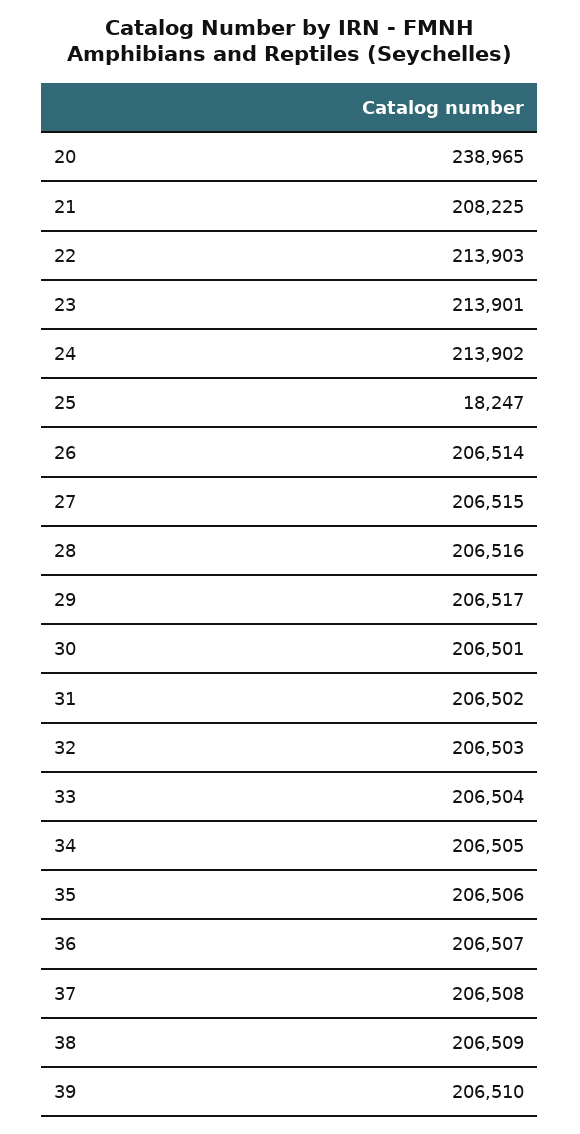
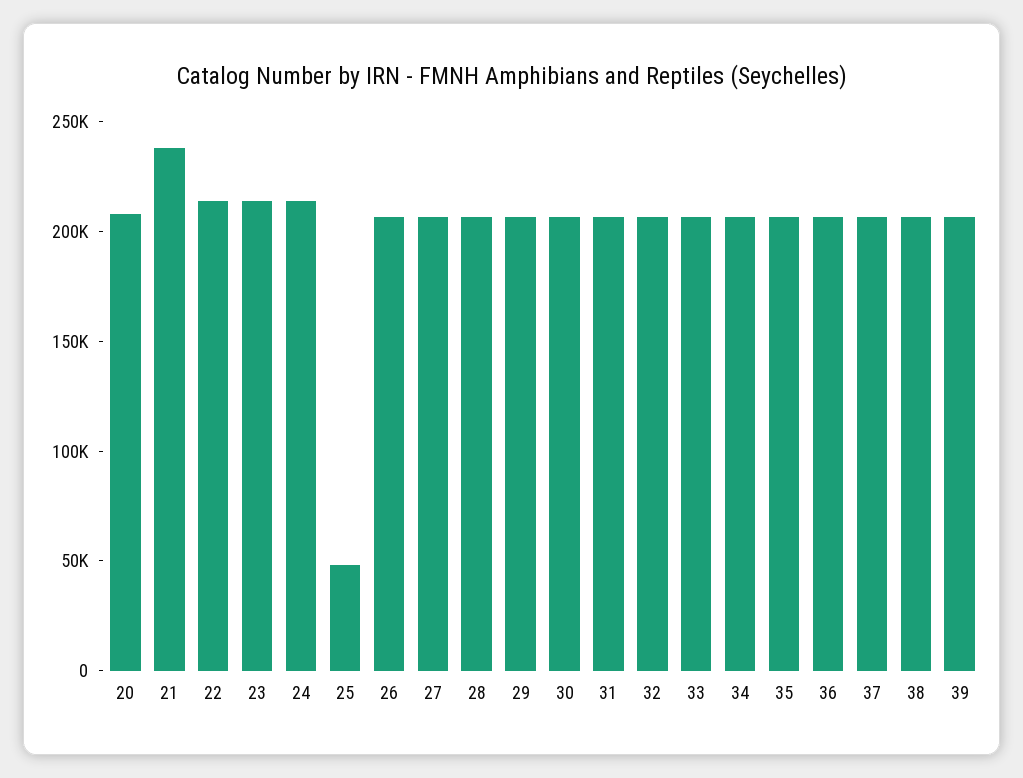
  {
-   "20": 238965,
+   "20": 210000,
-   "21": 208225,
+   "21": 240000,
    "22": 213903,
    "23": 213901,
    "24": 213902,
-   "25": 18247,
+   "25": 50000,
    "26": 206514,
    "27": 206515,
    "28": 206516,
    "29": 206517,
    "30": 206501,
    "31": 206502,
    "32": 206503,
    "33": 206504,
    "34": 206505,
    "35": 206506,
    "36": 206507,
    "37": 206508,
    "38": 206509,
    "39": 206510
  }

